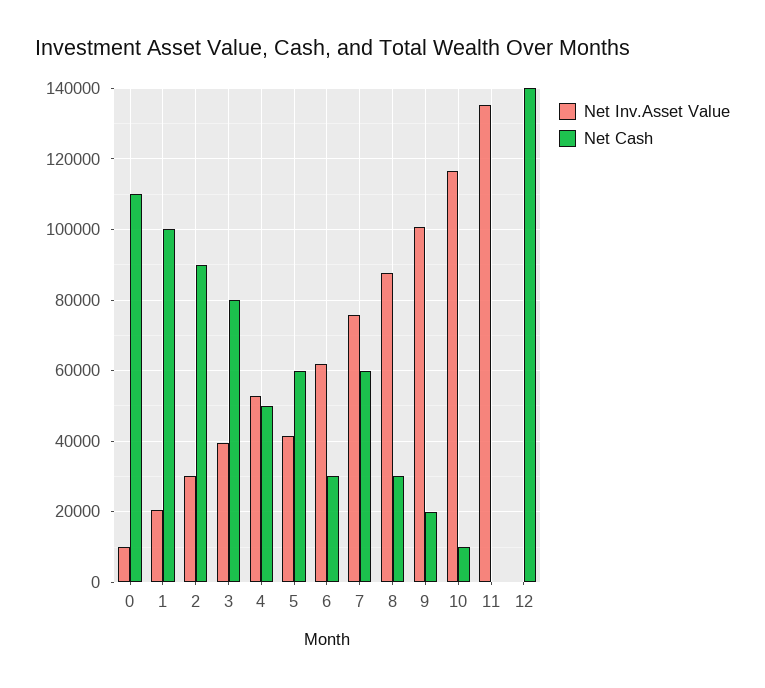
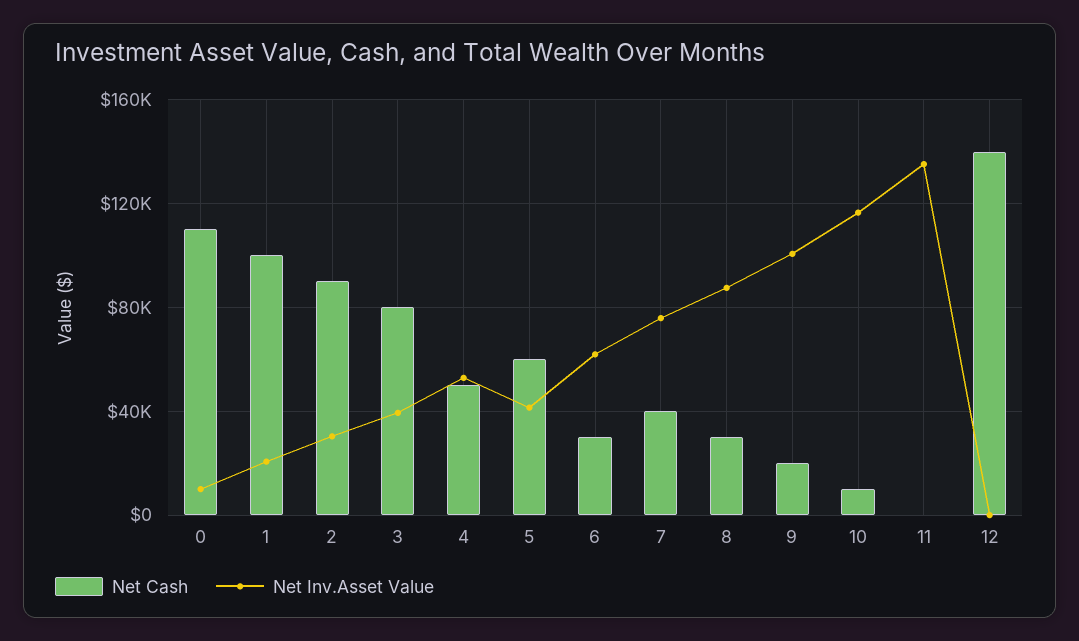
  {
    "Net Inv.Asset Value": {
      "0": 10000,
      "1": 20000,
      "2": 30000,
      "3": 40000,
      "4": 52000,
      "5": 42000,
      "6": 62000,
      "7": 76000,
      "8": 88000,
      "9": 100000,
      "10": 116000,
      "11": 136000,
      "12": 0
    },
    "Net Cash": {
      "0": 110000,
      "1": 100000,
      "2": 90000,
      "3": 80000,
      "4": 50000,
      "5": 60000,
      "6": 30000,
-     "7": 60000,
+     "7": 40000,
      "8": 30000,
      "9": 20000,
      "10": 10000,
      "11": 0,
      "12": 140000
    }
  }

